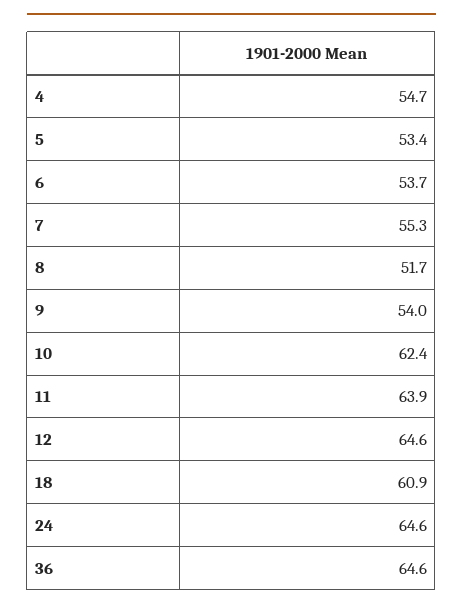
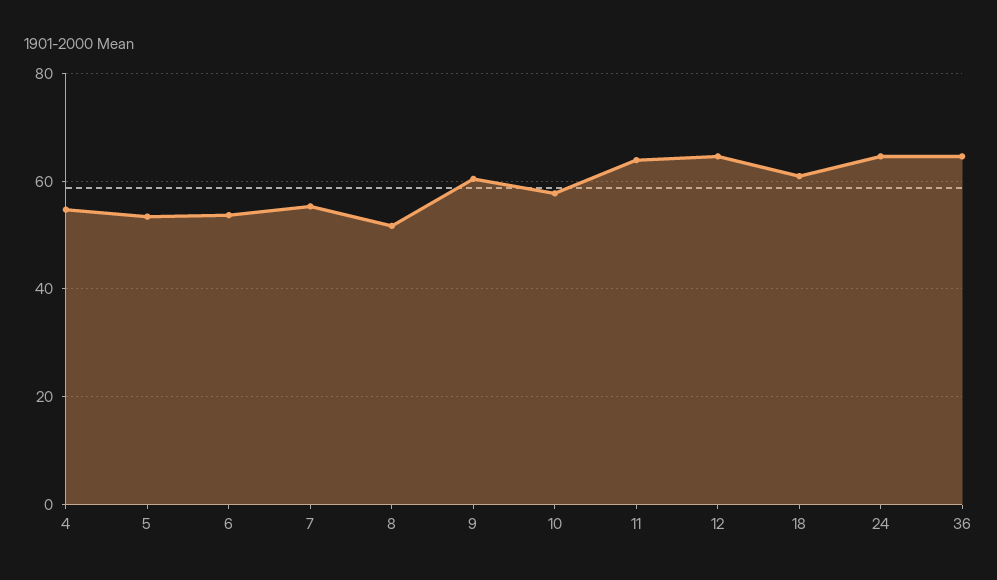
  {
    "4": 54.7,
    "5": 53.4,
    "6": 53.7,
    "7": 55.3,
    "8": 51.7,
-   "9": 54,
+   "9": 60,
-   "10": 62.4,
+   "10": 58,
    "11": 63.9,
    "12": 64.6,
    "18": 60.9,
    "24": 64.6,
    "36": 64.6
  }

